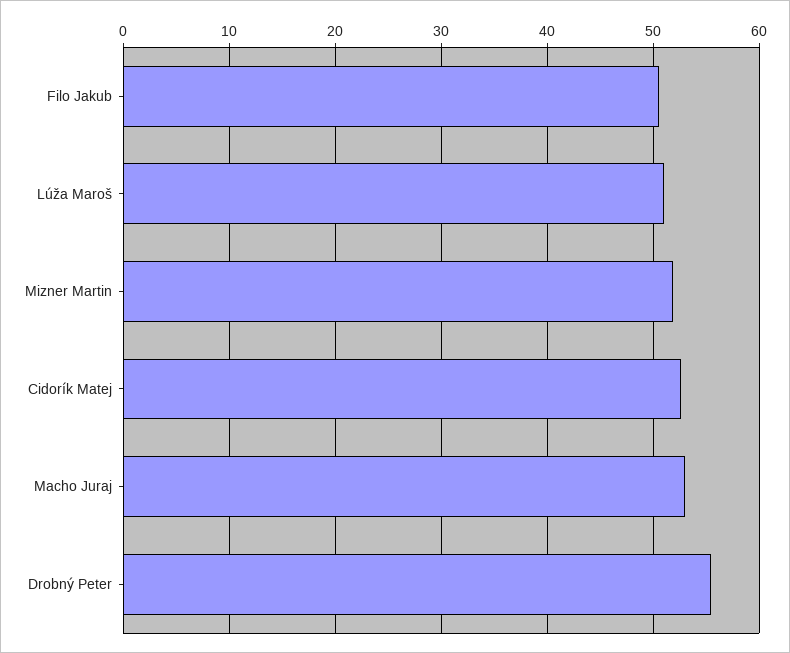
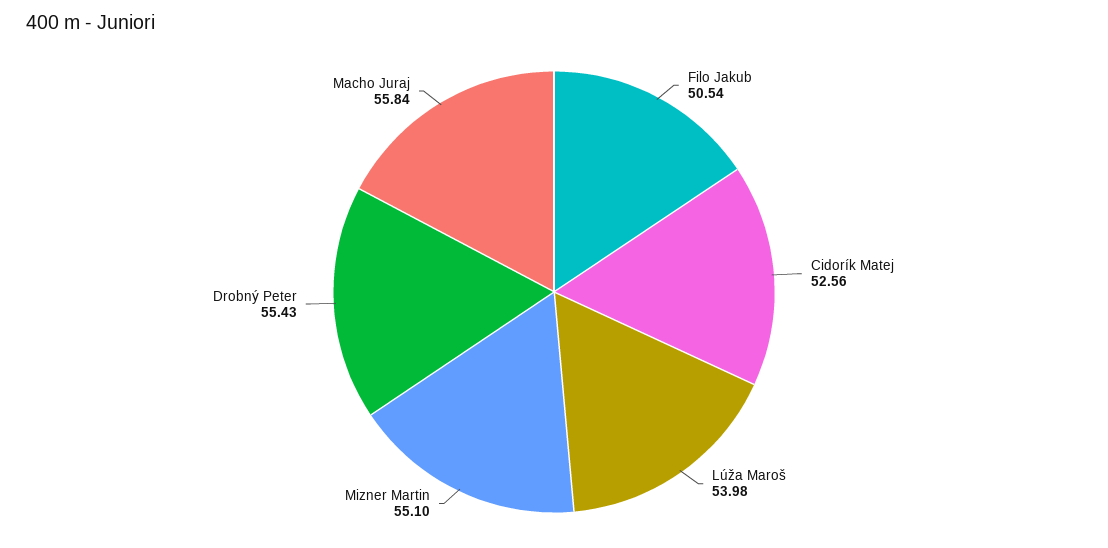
  {
    "Filo Jakub": 50.54,
-   "Lúža Maroš": 51,
+   "Lúža Maroš": 53.98,
-   "Mizner Martin": 52,
+   "Mizner Martin": 55.1,
    "Cidorík Matej": 52.56,
-   "Macho Juraj": 53,
+   "Macho Juraj": 55.84,
    "Drobný Peter": 55.43
  }

